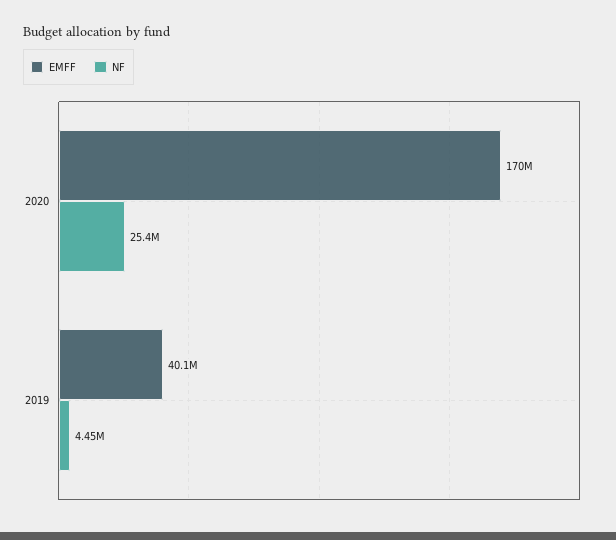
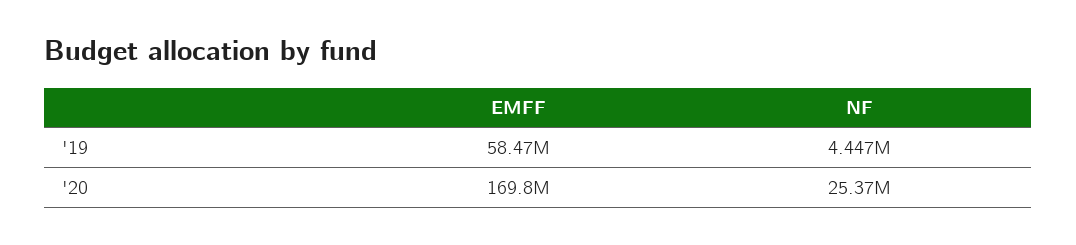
  {
    "EMFF": {
      "2020": 169800000,
-     "2019": 40100000
+     "2019": 58470000
    },
    "NF": {
      "2020": 25370000,
      "2019": 4447000
    }
  }

